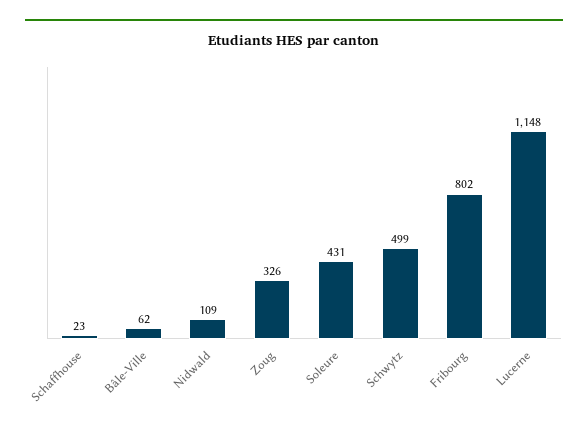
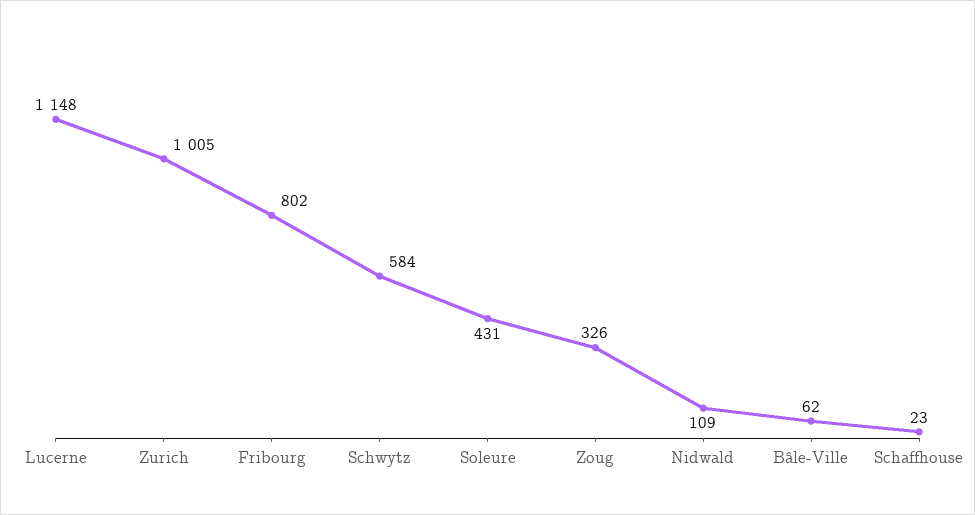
  {
    "Schaffhouse": 23,
    "Bâle-Ville": 62,
    "Nidwald": 109,
    "Zoug": 326,
    "Soleure": 431,
-   "Schwytz": 499,
+   "Schwytz": 584,
    "Fribourg": 802,
-   "Lucerne": 1148
+   "Lucerne": 1148,
+   "Zurich": 1005
  }

